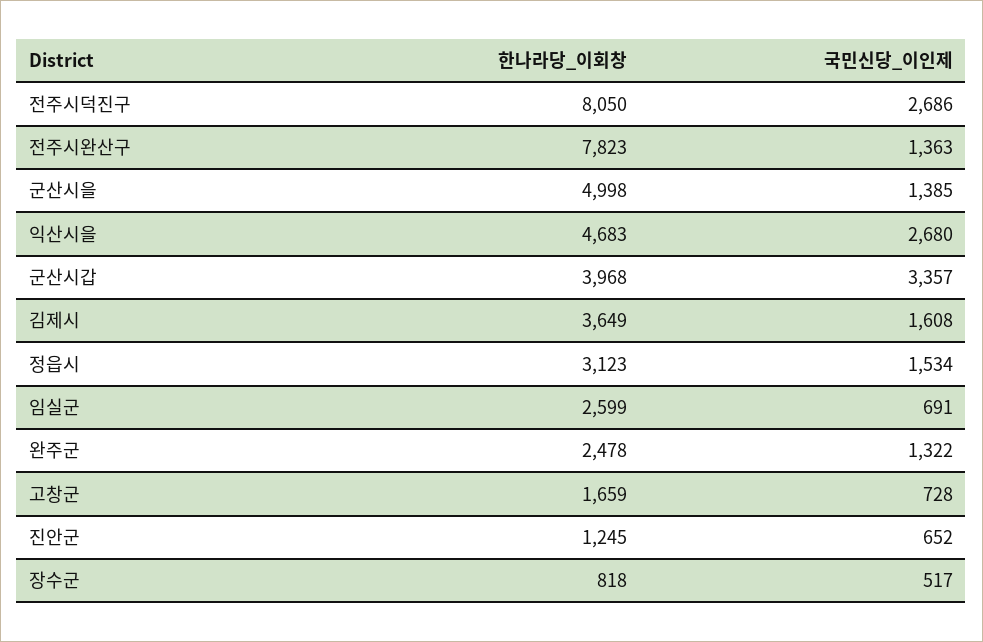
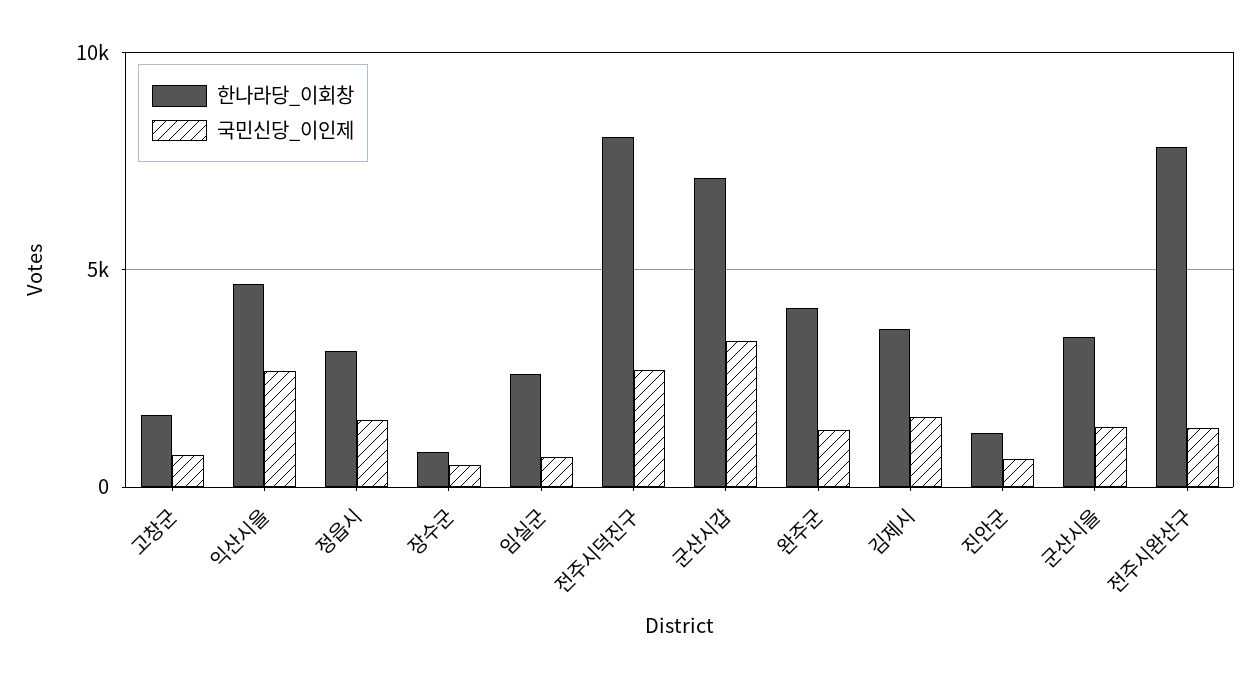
  {
    "한나라당_이회창": {
      "전주시덕진구": 8050,
      "전주시완산구": 7823,
-     "군산시을": 4998,
+     "군산시을": 3500,
      "익산시을": 4683,
-     "군산시갑": 3968,
+     "군산시갑": 7000,
      "김제시": 3649,
      "정읍시": 3123,
      "임실군": 2599,
-     "완주군": 2478,
+     "완주군": 4000,
      "고창군": 1659,
      "진안군": 1245,
      "장수군": 818
    },
    "국민신당_이인제": {
      "전주시덕진구": 2686,
      "전주시완산구": 1363,
      "군산시을": 1385,
      "익산시을": 2680,
      "군산시갑": 3357,
      "김제시": 1608,
      "정읍시": 1534,
      "임실군": 691,
      "완주군": 1322,
      "고창군": 728,
      "진안군": 652,
      "장수군": 517
    }
  }

